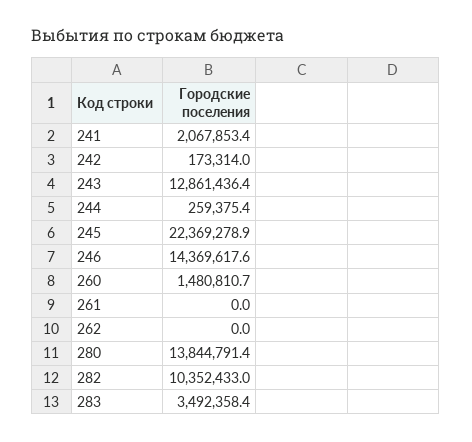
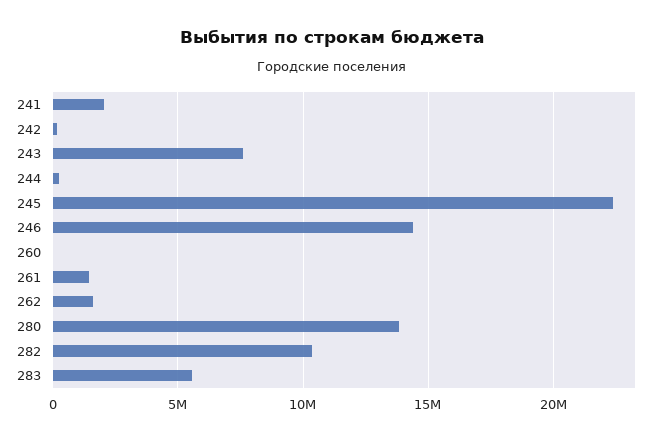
  {
    "241": 2067853.4,
    "242": 173314,
-   "243": 12861436.4,
+   "243": 7500000,
    "244": 259375.4,
    "245": 22369278.9,
    "246": 14369617.6,
-   "260": 1480810.7,
+   "260": 0,
-   "261": 0,
+   "261": 1500000,
-   "262": 0,
+   "262": 1500000,
    "280": 13844791.4,
    "282": 10352433,
-   "283": 3492358.4
+   "283": 5500000
  }

